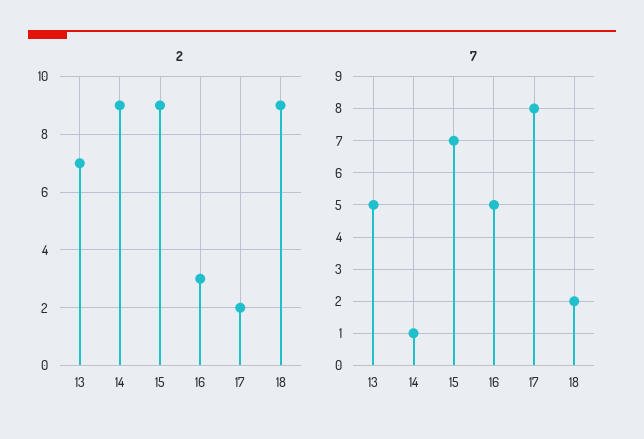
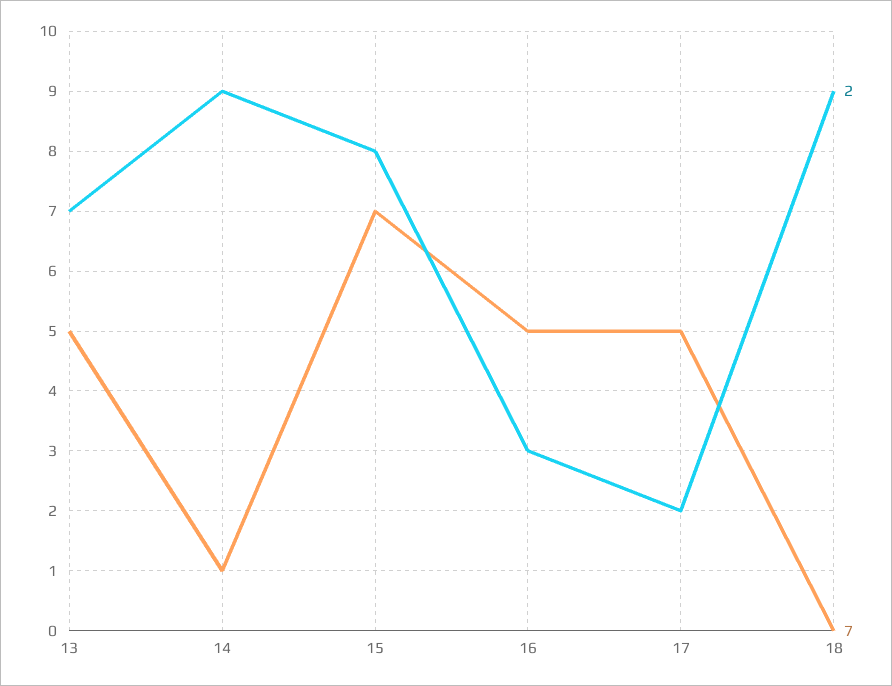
  {
    "2": {
      "13": 7,
      "14": 9,
-     "15": 9,
+     "15": 8,
      "16": 3,
      "17": 2,
      "18": 9
    },
    "7": {
      "13": 5,
      "14": 1,
      "15": 7,
      "16": 5,
-     "17": 8,
+     "17": 5,
-     "18": 2
+     "18": 0
    }
  }

